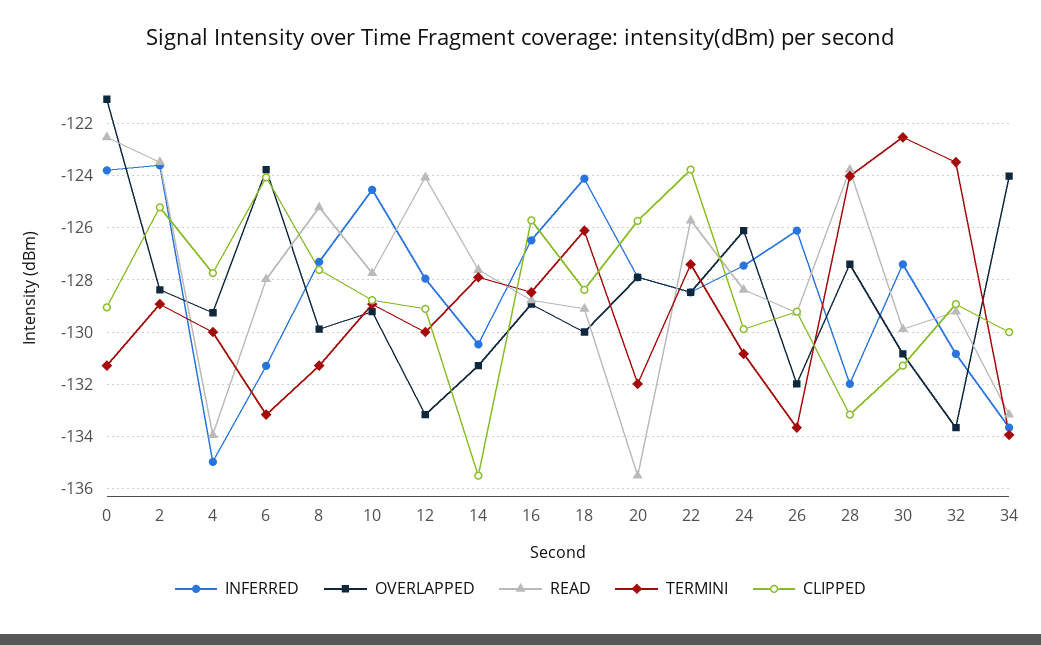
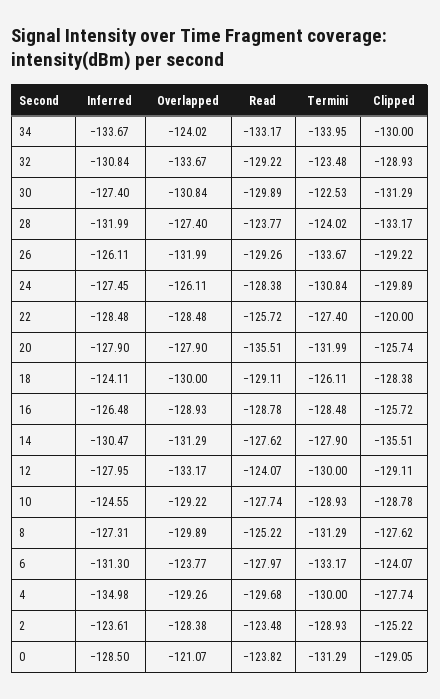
  {
    "INFERRED": {
-     "0": -123.75,
+     "0": -128.5,
      "2": -123.61,
      "4": -134.98,
      "6": -131.3,
      "8": -127.31,
      "10": -124.55,
      "12": -127.95,
      "14": -130.47,
      "16": -126.48,
      "18": -124.11,
      "20": -127.9,
      "22": -128.48,
      "24": -127.45,
      "26": -126.11,
      "28": -131.99,
      "30": -127.4,
      "32": -130.84,
      "34": -133.67
    },
    "OVERLAPPED": {
      "0": -121.07,
      "2": -128.38,
      "4": -129.26,
      "6": -123.77,
      "8": -129.89,
      "10": -129.22,
      "12": -133.17,
      "14": -131.29,
      "16": -128.93,
      "18": -130,
      "20": -127.9,
      "22": -128.48,
      "24": -126.11,
      "26": -131.99,
      "28": -127.4,
      "30": -130.84,
      "32": -133.67,
      "34": -124.02
    },
    "READ": {
-     "0": -122.5,
+     "0": -123.82,
      "2": -123.48,
-     "4": -134,
+     "4": -129.68,
      "6": -127.97,
      "8": -125.22,
      "10": -127.74,
      "12": -124.07,
      "14": -127.62,
      "16": -128.78,
      "18": -129.11,
      "20": -135.51,
      "22": -125.72,
      "24": -128.38,
      "26": -129.26,
      "28": -123.77,
      "30": -129.89,
      "32": -129.22,
      "34": -133.17
    },
    "TERMINI": {
      "0": -131.29,
      "2": -128.93,
      "4": -130,
      "6": -133.17,
      "8": -131.29,
      "10": -128.93,
      "12": -130,
      "14": -127.9,
      "16": -128.48,
      "18": -126.11,
      "20": -131.99,
      "22": -127.4,
      "24": -130.84,
      "26": -133.67,
      "28": -124.02,
      "30": -122.53,
      "32": -123.48,
      "34": -133.95
    },
    "CLIPPED": {
      "0": -129.05,
      "2": -125.22,
      "4": -127.74,
      "6": -124.07,
      "8": -127.62,
      "10": -128.78,
      "12": -129.11,
      "14": -135.51,
      "16": -125.72,
      "18": -128.38,
      "20": -125.74,
-     "22": -123.75,
+     "22": -120,
      "24": -129.89,
      "26": -129.22,
      "28": -133.17,
      "30": -131.29,
      "32": -128.93,
      "34": -130
    }
  }

